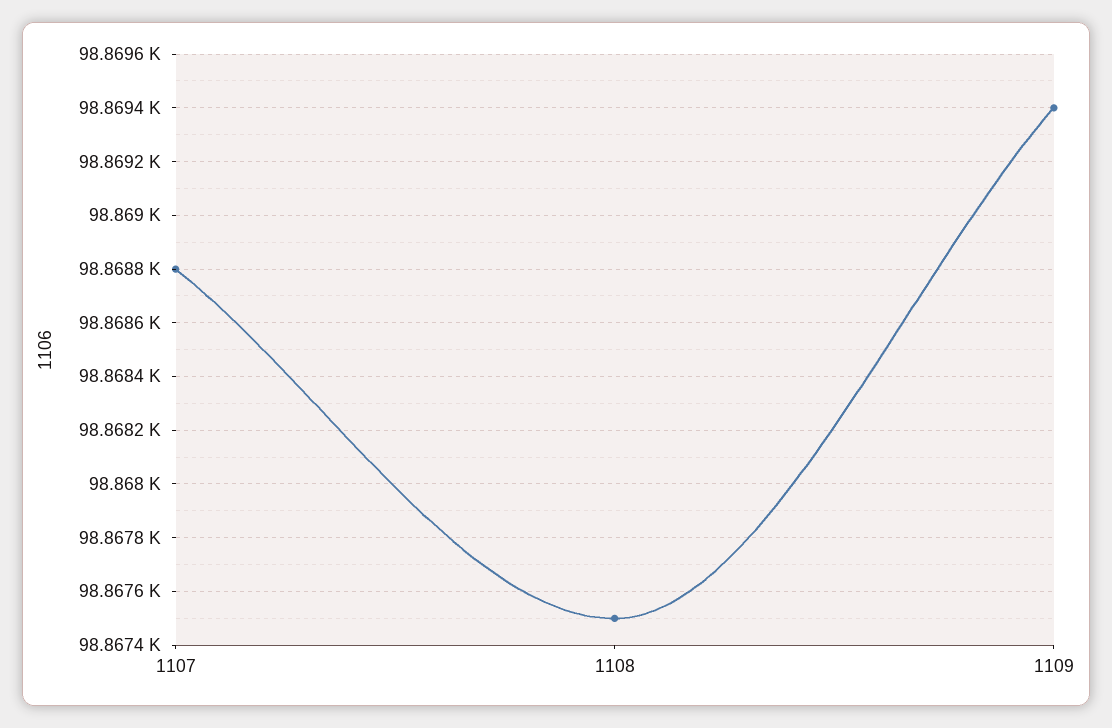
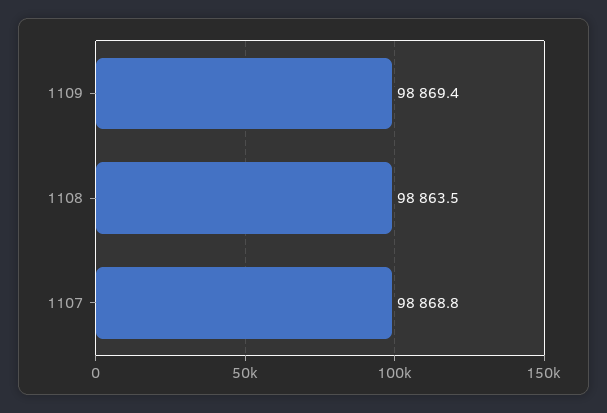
  {
    "1107": 98868.8,
-   "1108": 98867.5,
+   "1108": 98863.5,
    "1109": 98869.4
  }

